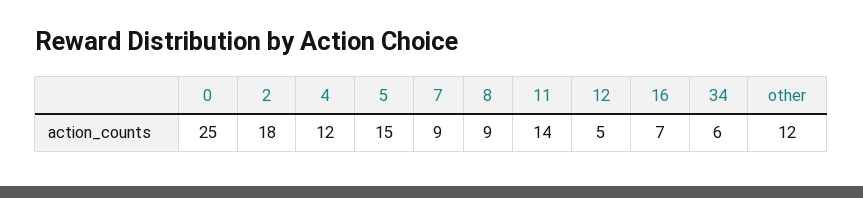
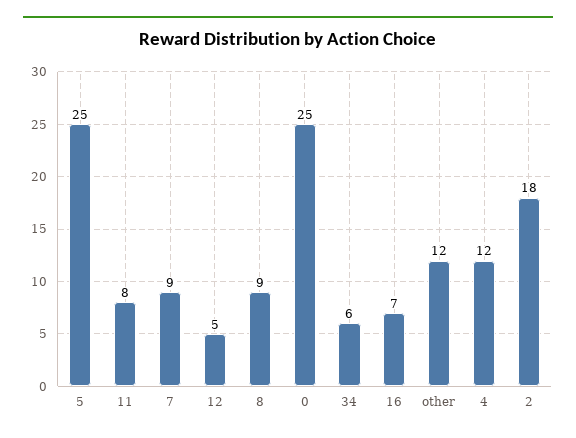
  {
    "0": 25,
    "2": 18,
    "4": 12,
-   "5": 15,
+   "5": 25,
    "7": 9,
    "8": 9,
-   "11": 14,
+   "11": 8,
    "12": 5,
    "16": 7,
    "34": 6,
    "other": 12
  }

